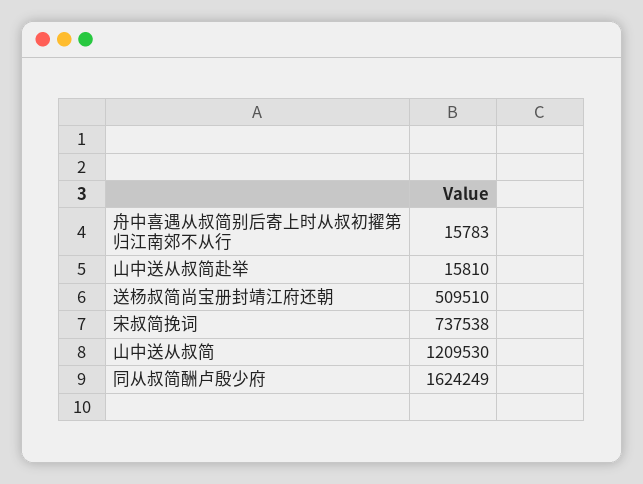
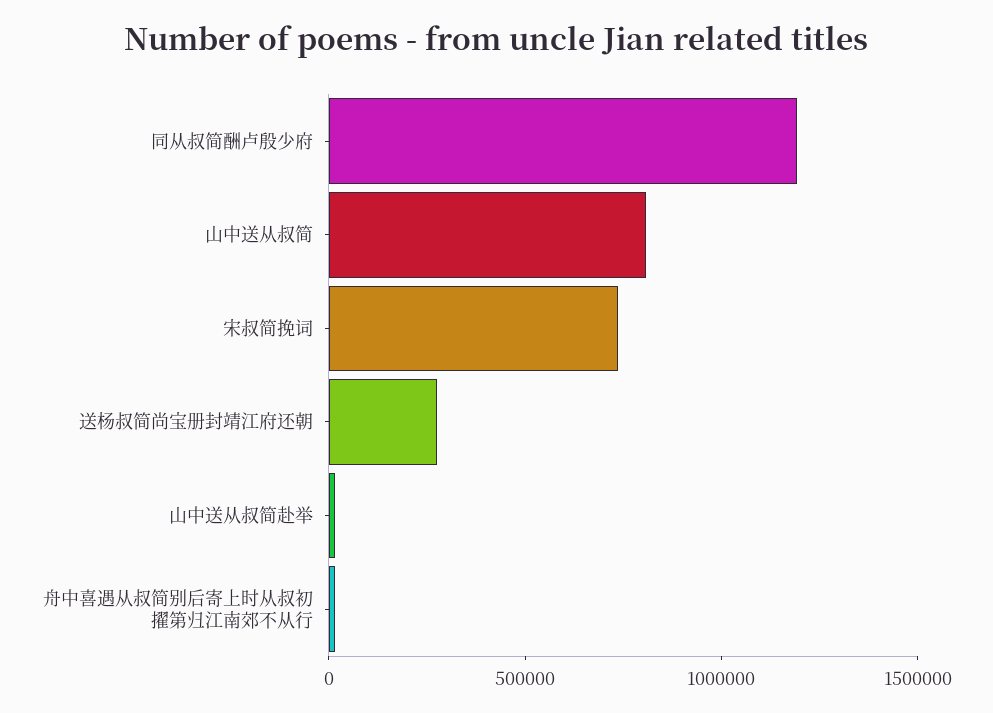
  {
    "舟中喜遇从叔简别后寄上时从叔初擢第归江南郊不从行": 15783,
    "山中送从叔简赴举": 15810,
-   "送杨叔简尚宝册封靖江府还朝": 509510,
+   "送杨叔简尚宝册封靖江府还朝": 300000,
    "宋叔简挽词": 737538,
-   "山中送从叔简": 1209530,
+   "山中送从叔简": 800000,
-   "同从叔简酬卢殷少府": 1624249
+   "同从叔简酬卢殷少府": 1200000
  }

